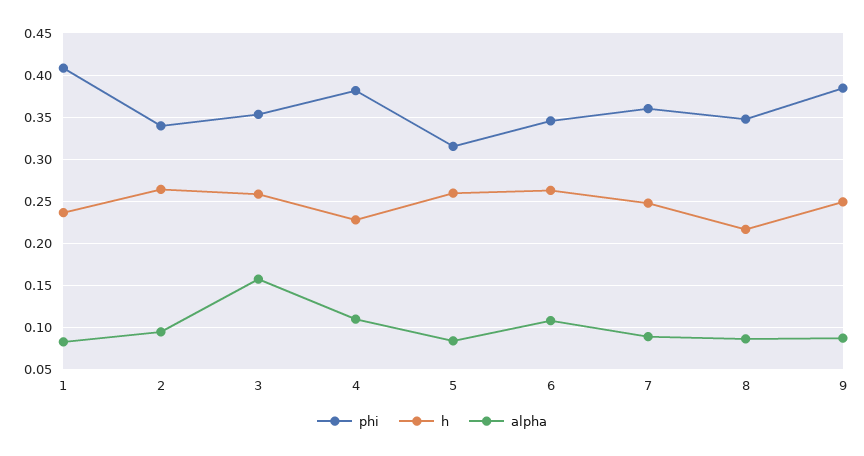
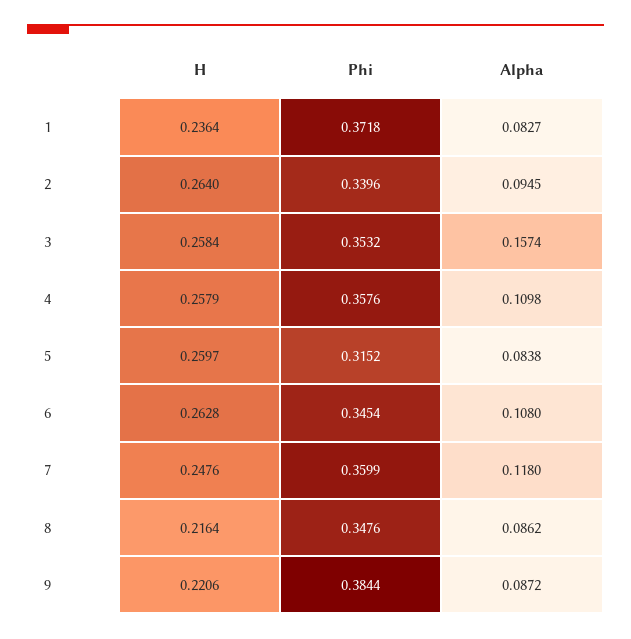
  {
    "phi": {
-     "1": 0.41,
+     "1": 0.3718,
      "2": 0.3396,
      "3": 0.3532,
-     "4": 0.38,
+     "4": 0.3576,
      "5": 0.3152,
      "6": 0.3454,
      "7": 0.3599,
      "8": 0.3476,
      "9": 0.3844
    },
    "h": {
      "1": 0.2364,
      "2": 0.264,
      "3": 0.2584,
-     "4": 0.23,
+     "4": 0.2579,
      "5": 0.2597,
      "6": 0.2628,
      "7": 0.2476,
      "8": 0.2164,
-     "9": 0.25
+     "9": 0.2206
    },
    "alpha": {
      "1": 0.0827,
      "2": 0.0945,
      "3": 0.1574,
      "4": 0.1098,
      "5": 0.0838,
      "6": 0.108,
-     "7": 0.09,
+     "7": 0.118,
      "8": 0.0862,
      "9": 0.0872
    }
  }

